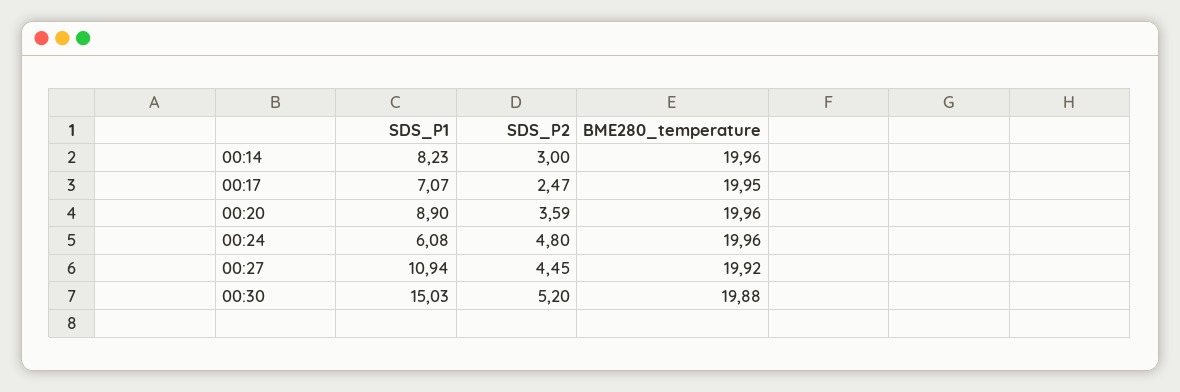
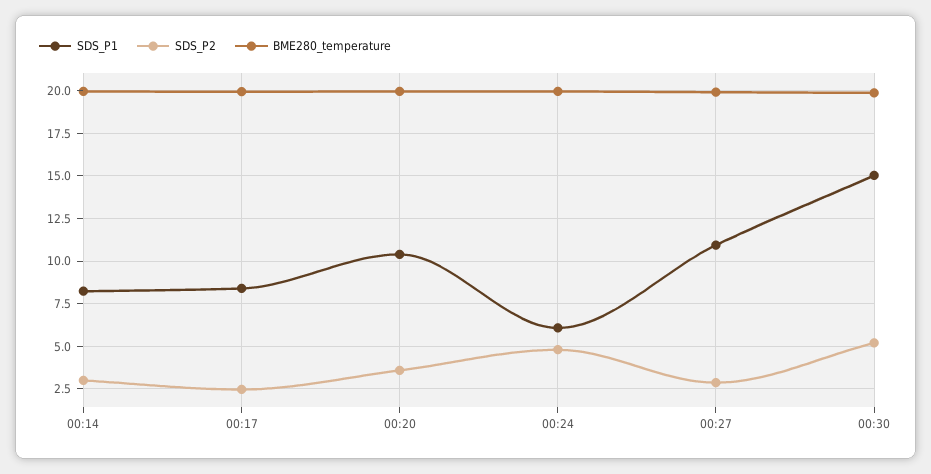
  {
    "SDS_P1": {
      "00:14": 8.23,
-     "00:17": 7.07,
+     "00:17": 8.5,
-     "00:20": 8.9,
+     "00:20": 10.5,
      "00:24": 6.08,
      "00:27": 10.94,
      "00:30": 15.03
    },
    "SDS_P2": {
      "00:14": 3,
      "00:17": 2.47,
      "00:20": 3.59,
      "00:24": 4.8,
-     "00:27": 4.45,
+     "00:27": 3,
      "00:30": 5.2
    },
    "BME280_temperature": {
      "00:14": 19.96,
      "00:17": 19.95,
      "00:20": 19.96,
      "00:24": 19.96,
      "00:27": 19.92,
      "00:30": 19.88
    }
  }

